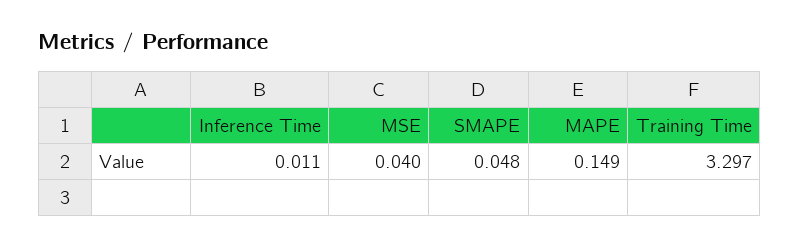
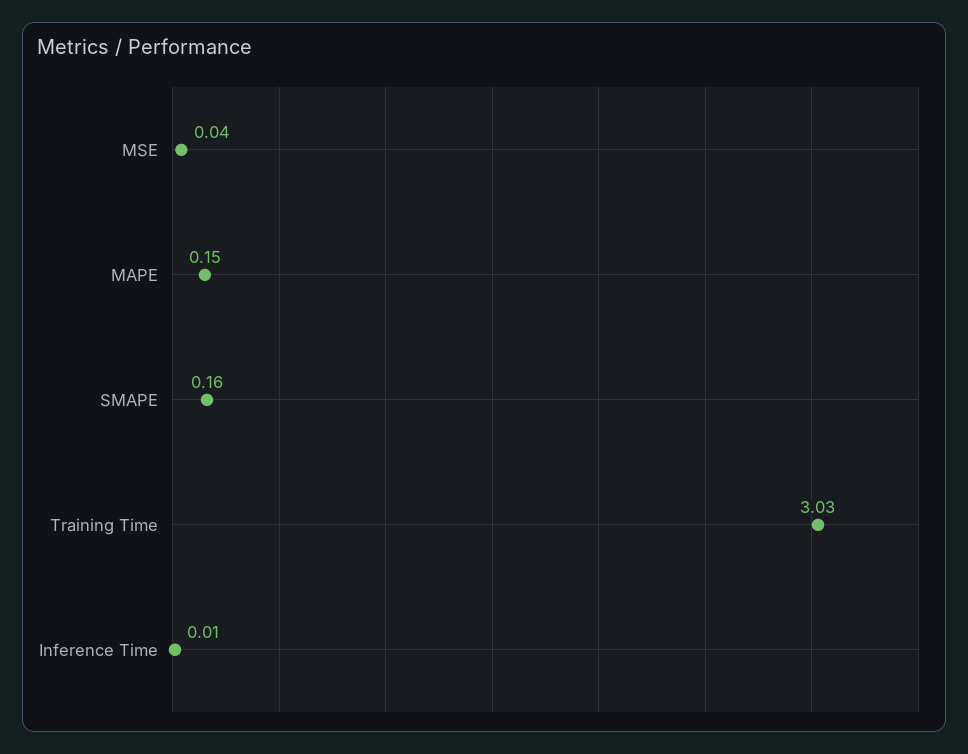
  {
    "Inference Time": 0.011,
    "MSE": 0.04,
-   "SMAPE": 0.048,
+   "SMAPE": 0.16,
    "MAPE": 0.149,
-   "Training Time": 3.297
+   "Training Time": 3.03
  }

